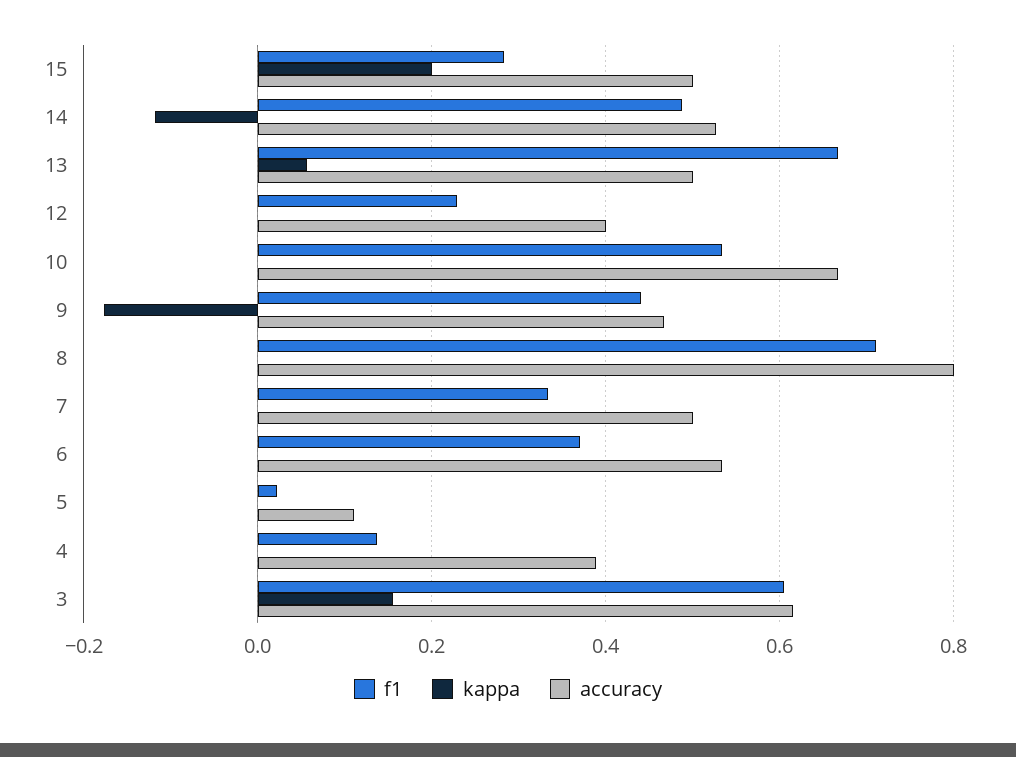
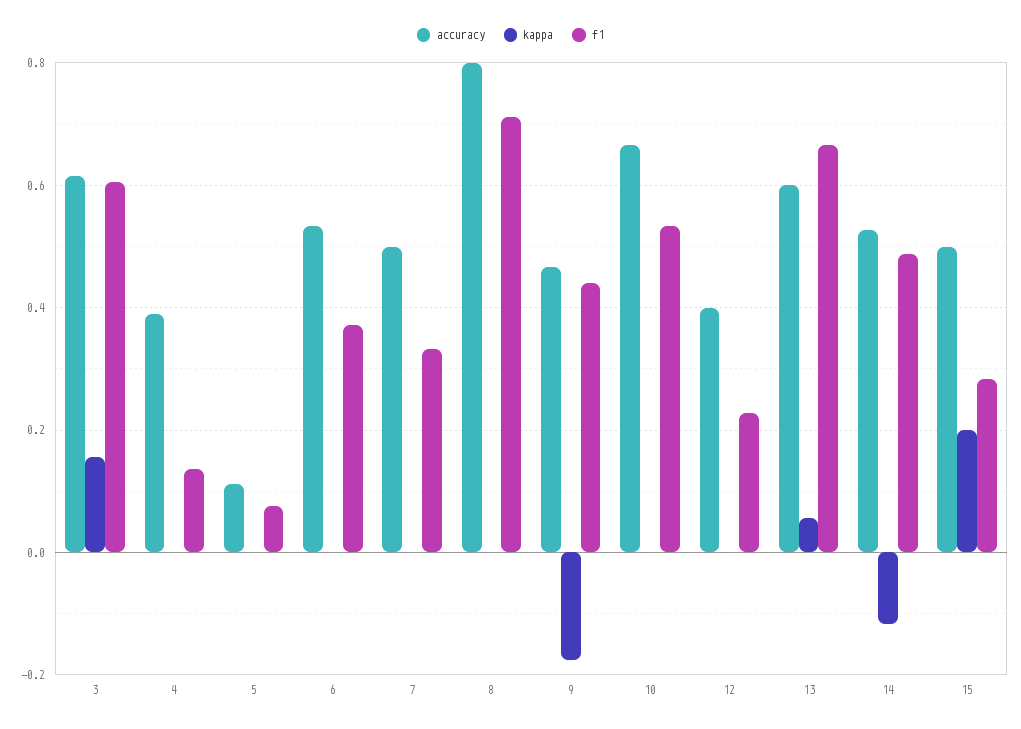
  {
    "f1": {
      "15": 0.28,
      "14": 0.48,
      "13": 0.66,
      "12": 0.22,
      "10": 0.54,
      "9": 0.44,
      "8": 0.72,
      "7": 0.34,
      "6": 0.38,
-     "5": 0.02,
+     "5": 0.08,
      "4": 0.14,
      "3": 0.6
    },
    "kappa": {
      "15": 0.2,
      "14": -0.12,
      "13": 0.06,
      "12": 0,
      "10": 0,
      "9": -0.18,
      "8": 0,
      "7": 0,
      "6": 0,
      "5": 0,
      "4": 0,
      "3": 0.16
    },
    "accuracy": {
      "15": 0.5,
      "14": 0.52,
-     "13": 0.5,
+     "13": 0.6,
      "12": 0.4,
      "10": 0.66,
      "9": 0.46,
      "8": 0.8,
      "7": 0.5,
      "6": 0.54,
      "5": 0.12,
      "4": 0.38,
      "3": 0.62
    }
  }

